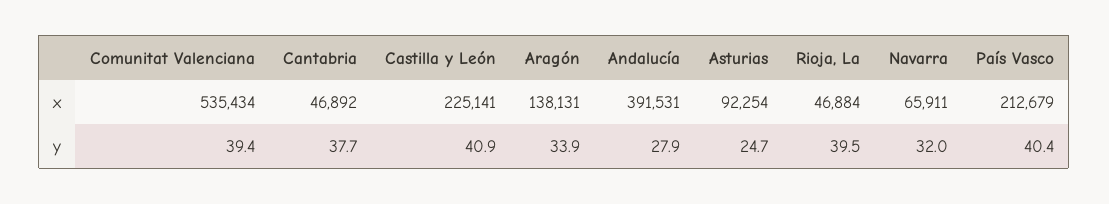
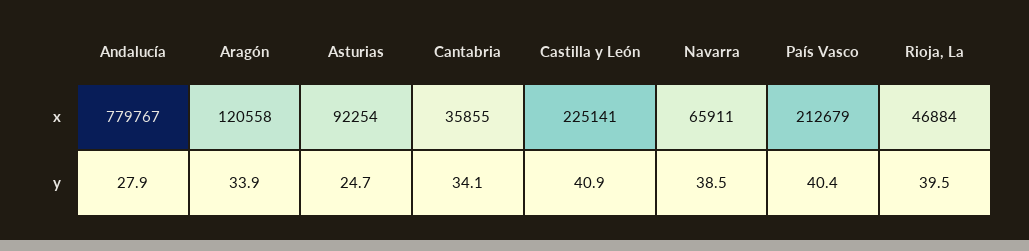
  {
-   "Comunitat Valenciana": {
-     "x": 535434,
-     "y": 39.4
-   },
    "Cantabria": {
-     "x": 46892,
+     "x": 35855,
-     "y": 37.7
+     "y": 34.1
    },
    "Castilla y León": {
      "x": 225141,
      "y": 40.9
    },
    "Aragón": {
-     "x": 138131,
+     "x": 120558,
      "y": 33.9
    },
    "Andalucía": {
-     "x": 391531,
+     "x": 779767,
      "y": 27.9
    },
    "Asturias": {
      "x": 92254,
      "y": 24.7
    },
    "Rioja, La": {
      "x": 46884,
      "y": 39.5
    },
    "Navarra": {
      "x": 65911,
-     "y": 32
+     "y": 38.5
    },
    "País Vasco": {
      "x": 212679,
      "y": 40.4
    }
  }

